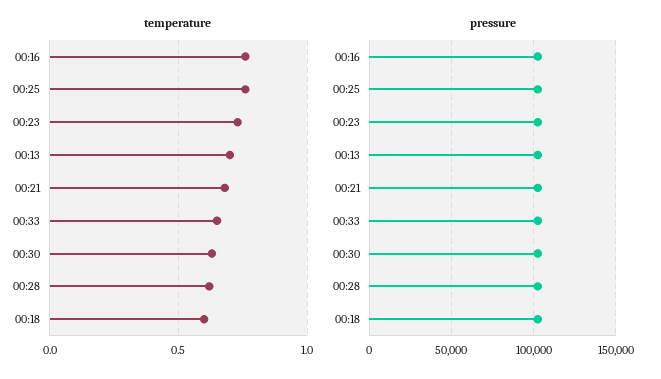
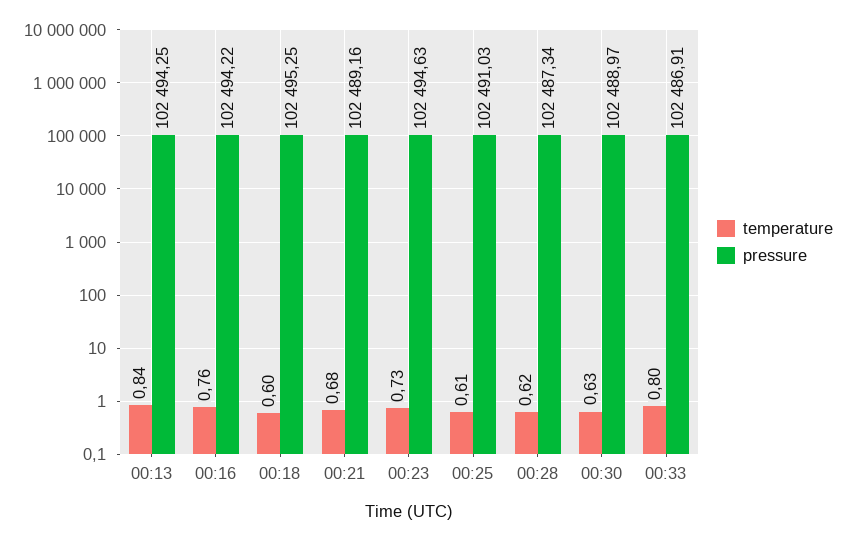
  {
    "temperature": {
      "00:16": 0.76,
-     "00:25": 0.75,
+     "00:25": 0.61,
      "00:23": 0.73,
-     "00:13": 0.7,
+     "00:13": 0.84,
      "00:21": 0.68,
-     "00:33": 0.65,
+     "00:33": 0.8,
      "00:30": 0.63,
      "00:28": 0.62,
      "00:18": 0.6
    },
    "pressure": {
      "00:16": 102494.22,
      "00:25": 102491.03,
      "00:23": 102494.63,
      "00:13": 102494.25,
      "00:21": 102489.16,
      "00:33": 102486.91,
      "00:30": 102488.97,
      "00:28": 102487.34,
      "00:18": 102495.25
    }
  }

